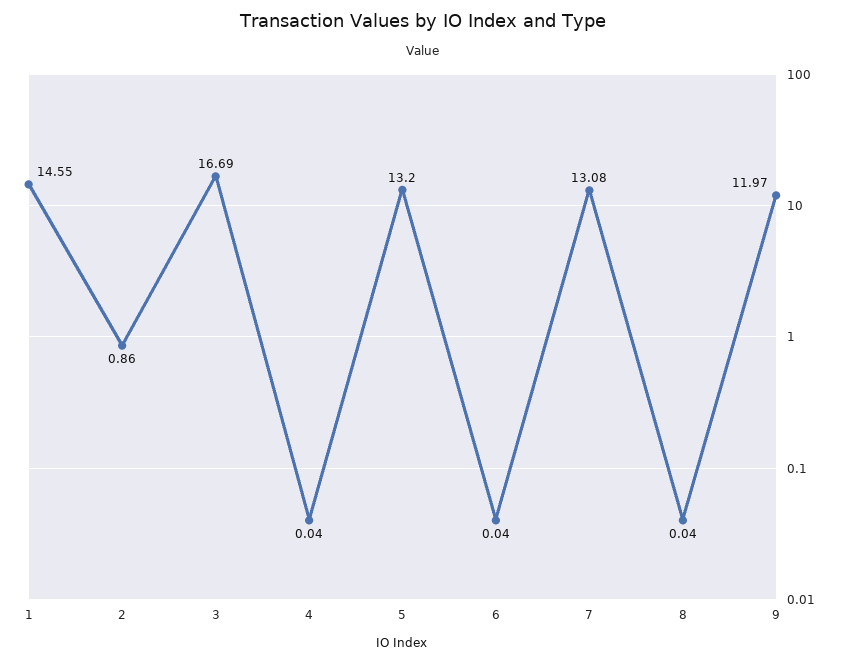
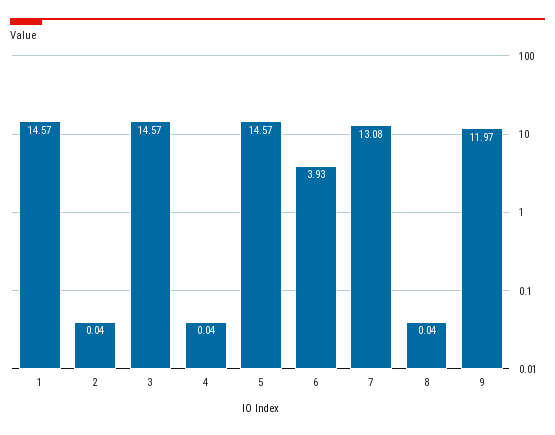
  {
-   "1": 14.55,
+   "1": 14.57,
-   "2": 0.86,
+   "2": 0.04,
-   "3": 16.69,
+   "3": 14.57,
    "4": 0.04,
-   "5": 13.2,
+   "5": 14.57,
-   "6": 0.04,
+   "6": 3.93,
    "7": 13.08,
    "8": 0.04,
    "9": 11.97
  }

